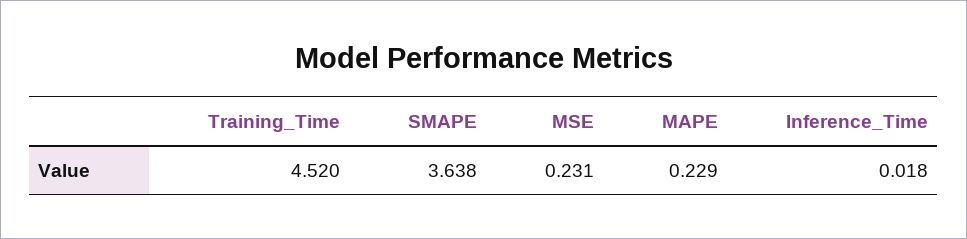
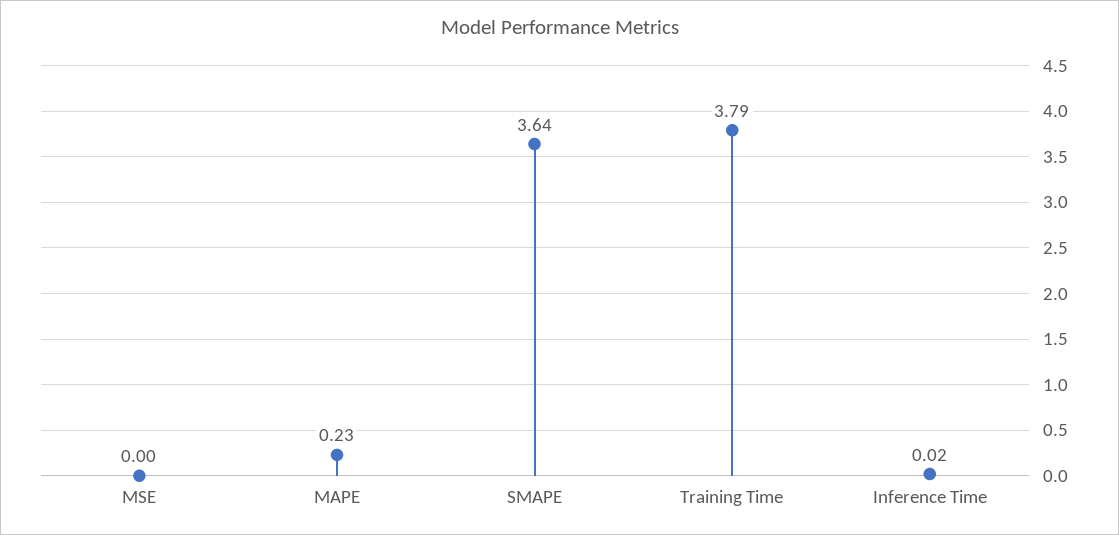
  {
-   "Training_Time": 4.52,
+   "Training_Time": 3.79,
    "SMAPE": 3.638,
-   "MSE": 0.231,
+   "MSE": 0,
    "MAPE": 0.229,
    "Inference_Time": 0.018
  }

